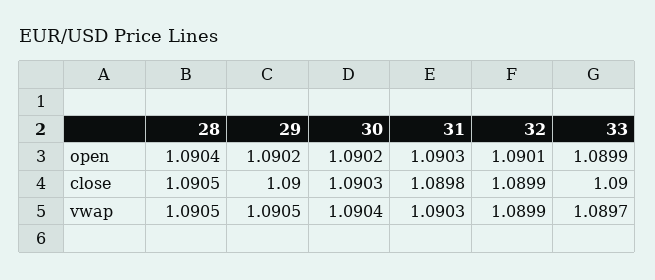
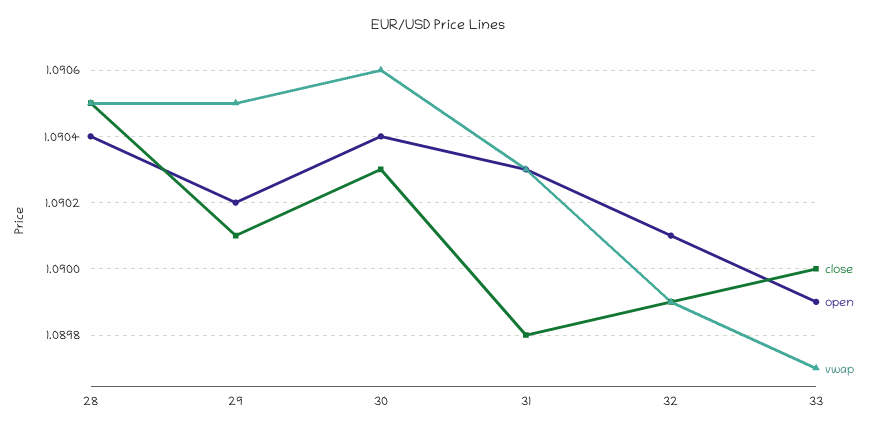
  {
    "open": {
      "28": 1.0904,
      "29": 1.0902,
-     "30": 1.0902,
+     "30": 1.0904,
      "31": 1.0903,
      "32": 1.0901,
      "33": 1.0899
    },
    "close": {
      "28": 1.0905,
-     "29": 1.09,
+     "29": 1.0901,
      "30": 1.0903,
      "31": 1.0898,
      "32": 1.0899,
      "33": 1.09
    },
    "vwap": {
      "28": 1.0905,
      "29": 1.0905,
-     "30": 1.0904,
+     "30": 1.0906,
      "31": 1.0903,
      "32": 1.0899,
      "33": 1.0897
    }
  }

